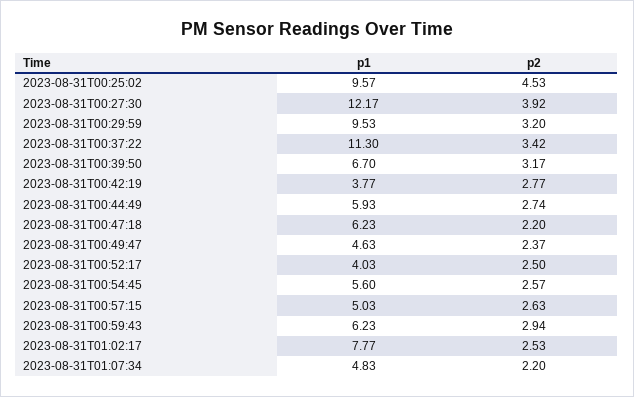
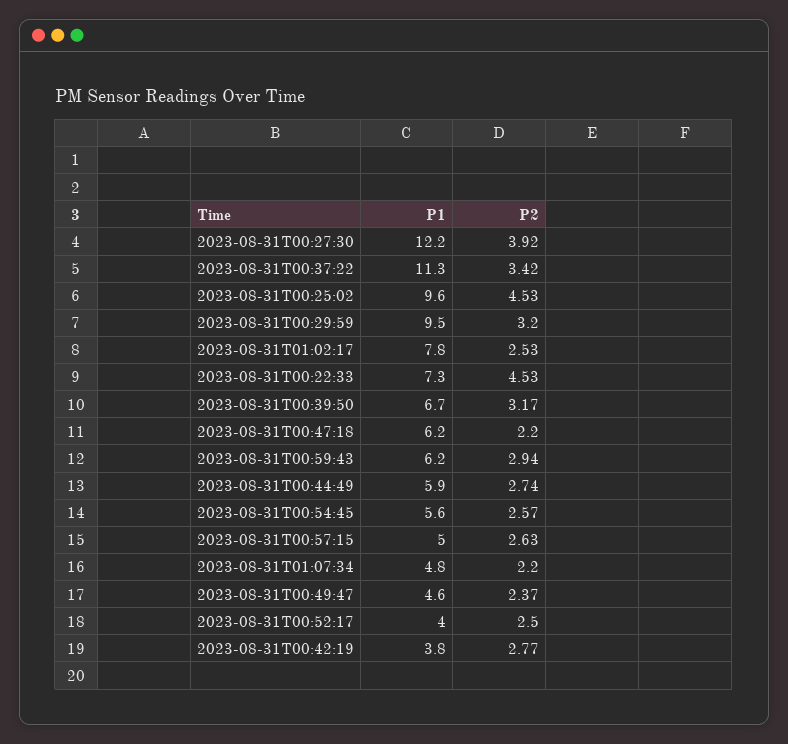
  {
    "p1": {
      "2023-08-31T00:25:02": 9.57,
      "2023-08-31T00:27:30": 12.17,
      "2023-08-31T00:29:59": 9.53,
      "2023-08-31T00:37:22": 11.3,
      "2023-08-31T00:39:50": 6.7,
      "2023-08-31T00:42:19": 3.77,
      "2023-08-31T00:44:49": 5.93,
      "2023-08-31T00:47:18": 6.23,
      "2023-08-31T00:49:47": 4.63,
      "2023-08-31T00:52:17": 4.03,
      "2023-08-31T00:54:45": 5.6,
      "2023-08-31T00:57:15": 5.03,
      "2023-08-31T00:59:43": 6.23,
      "2023-08-31T01:02:17": 7.77,
-     "2023-08-31T01:07:34": 4.83
+     "2023-08-31T01:07:34": 4.83,
+     "2023-08-31T00:22:33": 7.3
    },
    "p2": {
      "2023-08-31T00:25:02": 4.53,
      "2023-08-31T00:27:30": 3.92,
      "2023-08-31T00:29:59": 3.2,
      "2023-08-31T00:37:22": 3.42,
      "2023-08-31T00:39:50": 3.17,
      "2023-08-31T00:42:19": 2.77,
      "2023-08-31T00:44:49": 2.74,
      "2023-08-31T00:47:18": 2.2,
      "2023-08-31T00:49:47": 2.37,
      "2023-08-31T00:52:17": 2.5,
      "2023-08-31T00:54:45": 2.57,
      "2023-08-31T00:57:15": 2.63,
      "2023-08-31T00:59:43": 2.94,
      "2023-08-31T01:02:17": 2.53,
-     "2023-08-31T01:07:34": 2.2
+     "2023-08-31T01:07:34": 2.2,
+     "2023-08-31T00:22:33": 4.53
    }
  }

